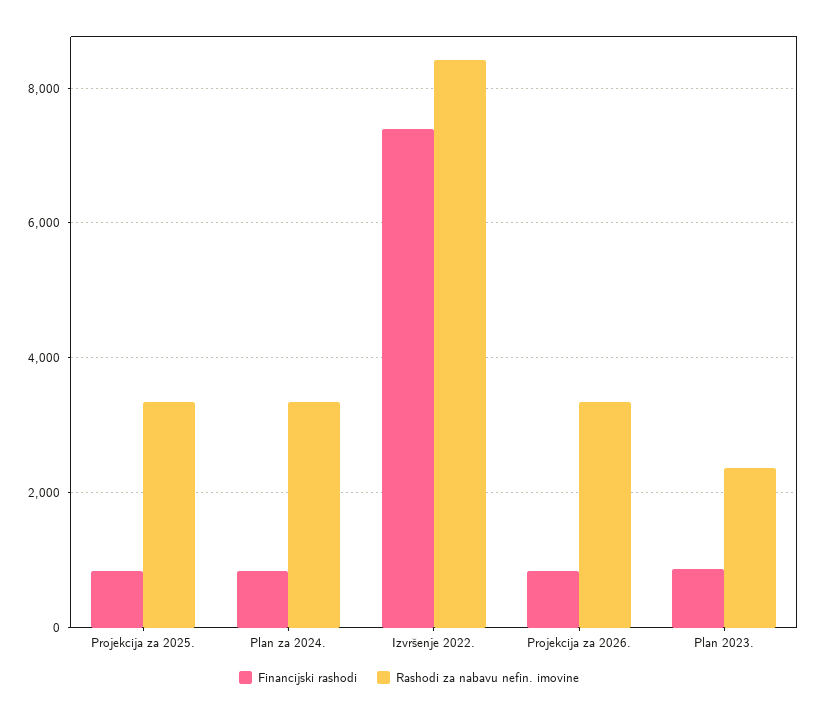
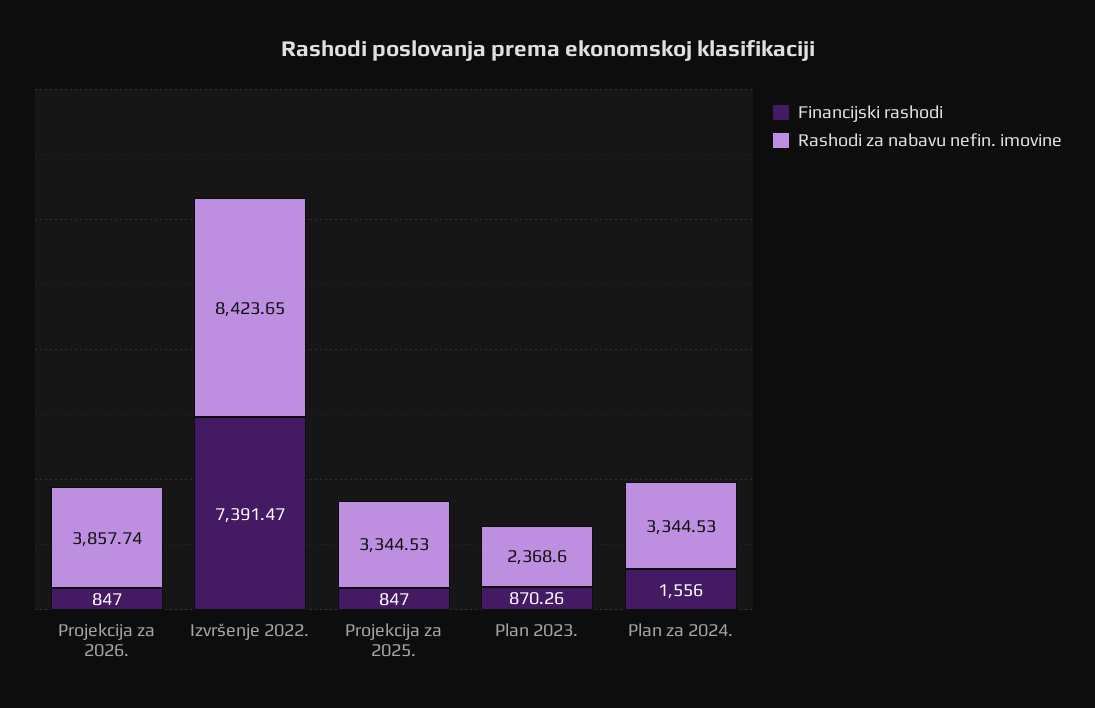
  {
    "Financijski rashodi": {
      "Projekcija za 2025.": 847,
-     "Plan za 2024.": 800,
+     "Plan za 2024.": 1556,
      "Izvršenje 2022.": 7391.47,
      "Projekcija za 2026.": 847,
      "Plan 2023.": 870.26
    },
    "Rashodi za nabavu nefin. imovine": {
      "Projekcija za 2025.": 3344.53,
      "Plan za 2024.": 3344.53,
      "Izvršenje 2022.": 8423.65,
-     "Projekcija za 2026.": 3400,
+     "Projekcija za 2026.": 3857.74,
      "Plan 2023.": 2368.6
    }
  }

